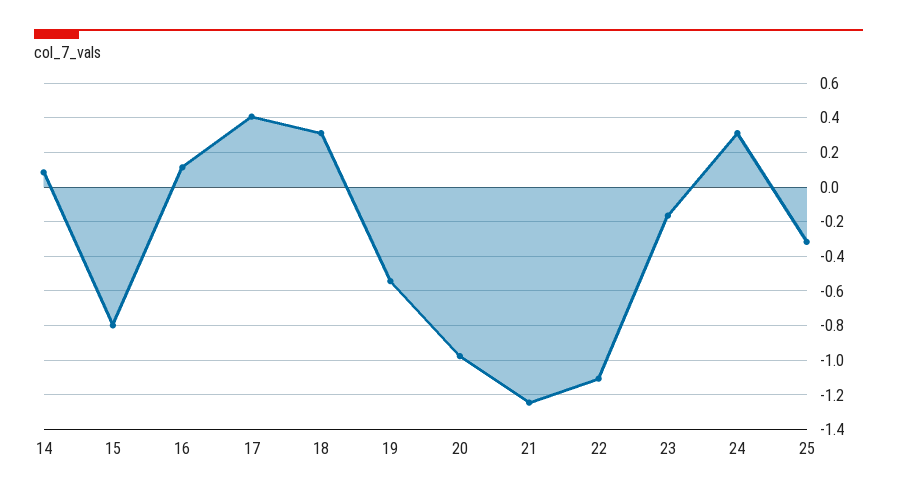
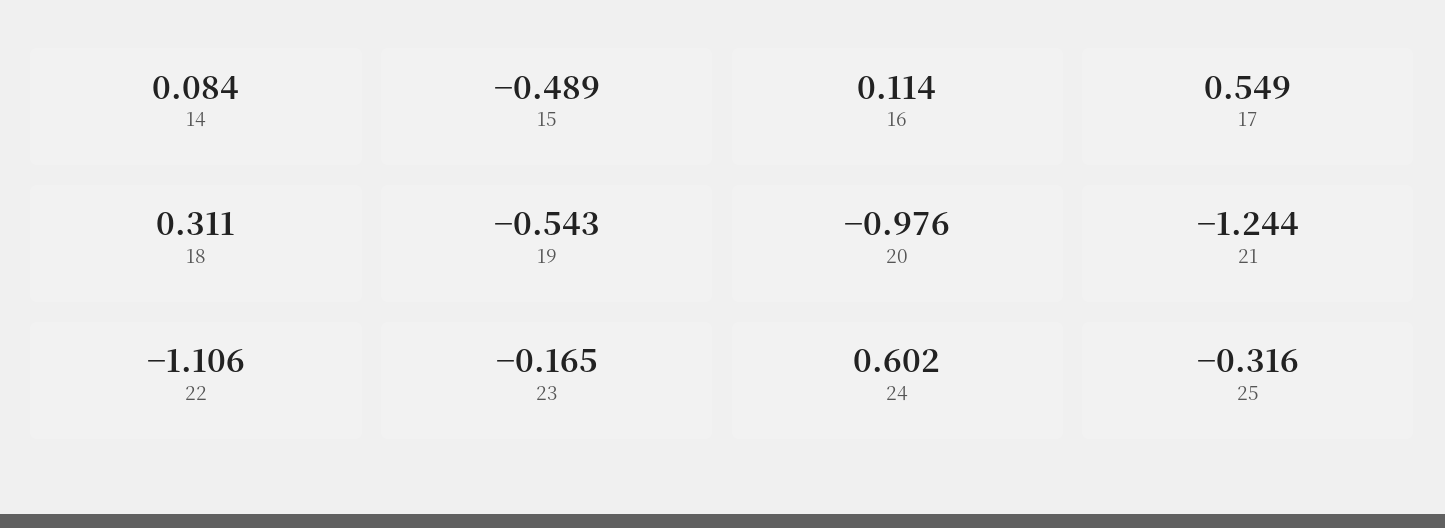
  {
    "14": 0.084,
-   "15": -0.8,
+   "15": -0.489,
    "16": 0.114,
-   "17": 0.4,
+   "17": 0.549,
    "18": 0.311,
    "19": -0.543,
    "20": -0.976,
    "21": -1.244,
    "22": -1.106,
    "23": -0.165,
-   "24": 0.3,
+   "24": 0.602,
    "25": -0.316
  }

